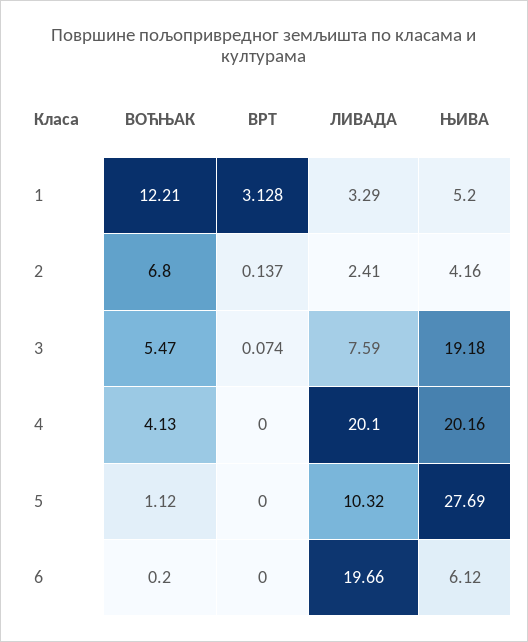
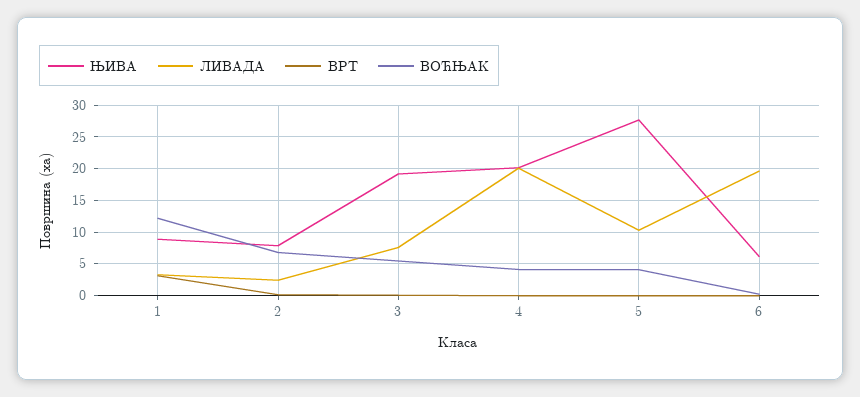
  {
    "ВОЋЊАК": {
      "1": 12.21,
      "2": 6.8,
      "3": 5.47,
      "4": 4.13,
-     "5": 1.12,
+     "5": 4,
      "6": 0.2
    },
    "ВРТ": {
      "1": 3.128,
      "2": 0.137,
      "3": 0.074,
      "4": 0,
      "5": 0,
      "6": 0
    },
    "ЛИВАДА": {
      "1": 3.29,
      "2": 2.41,
      "3": 7.59,
      "4": 20.1,
      "5": 10.32,
      "6": 19.66
    },
    "ЊИВА": {
-     "1": 5.2,
+     "1": 9,
-     "2": 4.16,
+     "2": 8,
      "3": 19.18,
      "4": 20.16,
      "5": 27.69,
      "6": 6.12
    }
  }

